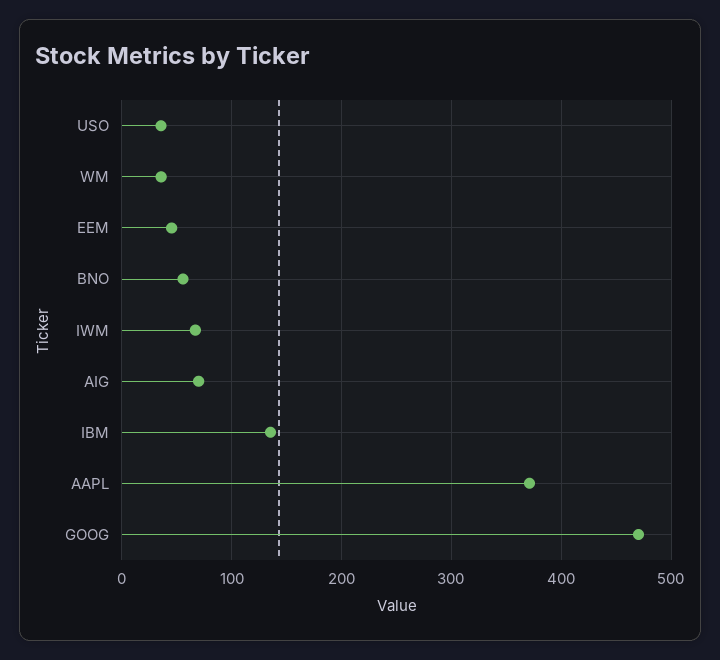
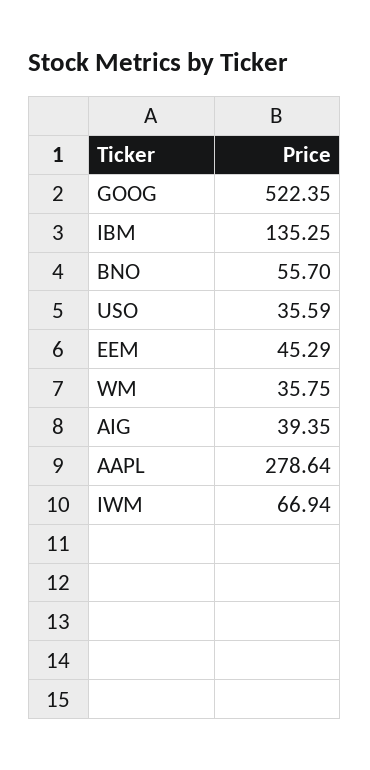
  {
    "USO": 35.59,
    "WM": 35.75,
    "EEM": 45.29,
    "BNO": 55.7,
    "IWM": 66.94,
-   "AIG": 70,
+   "AIG": 39.35,
    "IBM": 135.25,
-   "AAPL": 370,
+   "AAPL": 278.64,
-   "GOOG": 470
+   "GOOG": 522.35
  }

